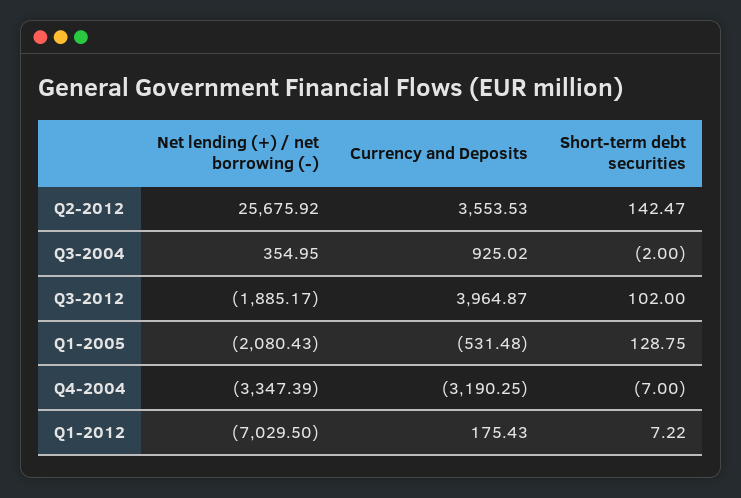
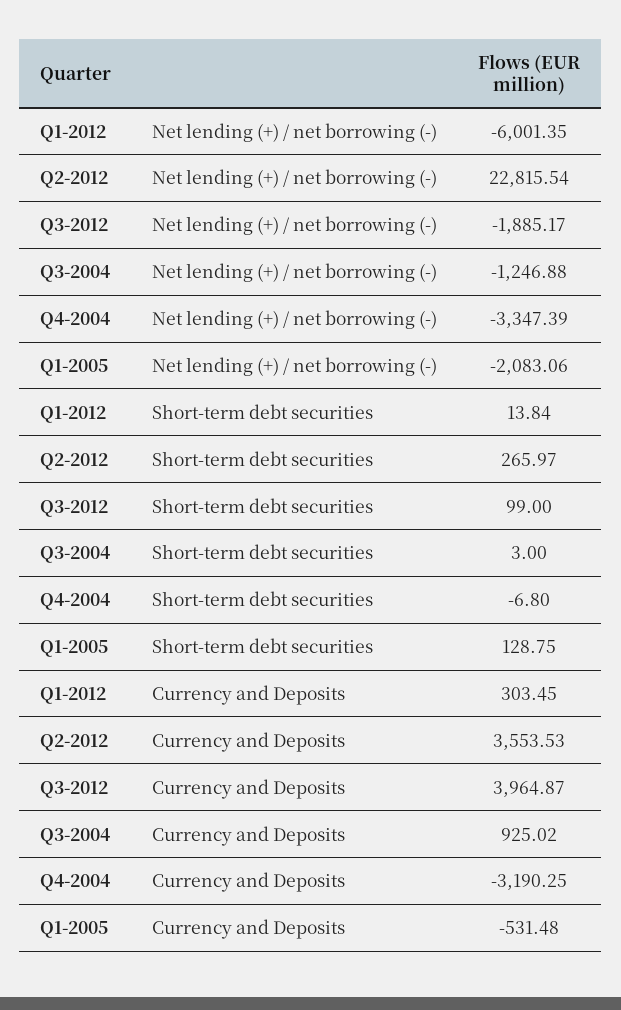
  {
    "Net lending (+) / net borrowing (-)": {
-     "Q2-2012": 25675.92,
+     "Q2-2012": 22815.54,
-     "Q3-2004": 354.95,
+     "Q3-2004": -1246.88,
      "Q3-2012": -1885.17,
-     "Q1-2005": -2080.43,
+     "Q1-2005": -2083.06,
      "Q4-2004": -3347.39,
-     "Q1-2012": -7029.5
+     "Q1-2012": -6001.35
    },
    "Currency and Deposits": {
      "Q2-2012": 3553.53,
      "Q3-2004": 925.02,
      "Q3-2012": 3964.87,
      "Q1-2005": -531.48,
      "Q4-2004": -3190.25,
-     "Q1-2012": 175.43
+     "Q1-2012": 303.45
    },
    "Short-term debt securities": {
-     "Q2-2012": 142.47,
+     "Q2-2012": 265.97,
-     "Q3-2004": -2,
+     "Q3-2004": 3,
-     "Q3-2012": 102,
+     "Q3-2012": 99,
      "Q1-2005": 128.75,
-     "Q4-2004": -7,
+     "Q4-2004": -6.8,
-     "Q1-2012": 7.22
+     "Q1-2012": 13.84
    }
  }

